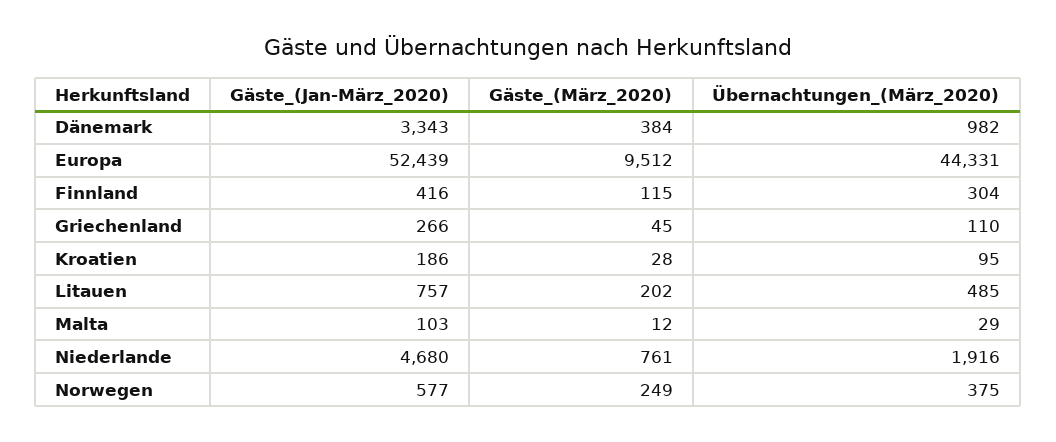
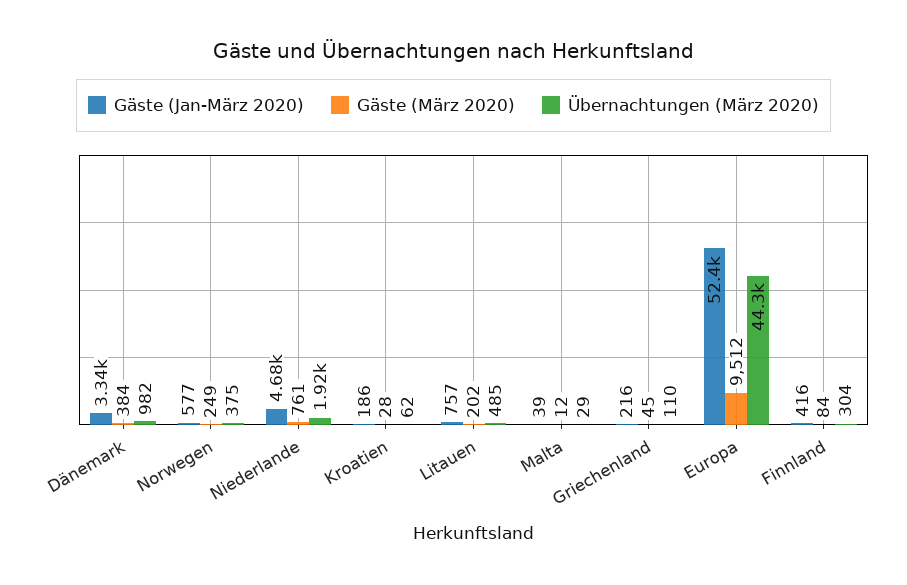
  {
    "Gäste_(Jan-März_2020)": {
      "Dänemark": 3343,
      "Europa": 52439,
      "Finnland": 416,
-     "Griechenland": 266,
+     "Griechenland": 216,
      "Kroatien": 186,
      "Litauen": 757,
-     "Malta": 103,
+     "Malta": 39,
      "Niederlande": 4680,
      "Norwegen": 577
    },
    "Gäste_(März_2020)": {
      "Dänemark": 384,
      "Europa": 9512,
-     "Finnland": 115,
+     "Finnland": 84,
      "Griechenland": 45,
      "Kroatien": 28,
      "Litauen": 202,
      "Malta": 12,
      "Niederlande": 761,
      "Norwegen": 249
    },
    "Übernachtungen_(März_2020)": {
      "Dänemark": 982,
      "Europa": 44331,
      "Finnland": 304,
      "Griechenland": 110,
-     "Kroatien": 95,
+     "Kroatien": 62,
      "Litauen": 485,
      "Malta": 29,
      "Niederlande": 1916,
      "Norwegen": 375
    }
  }

